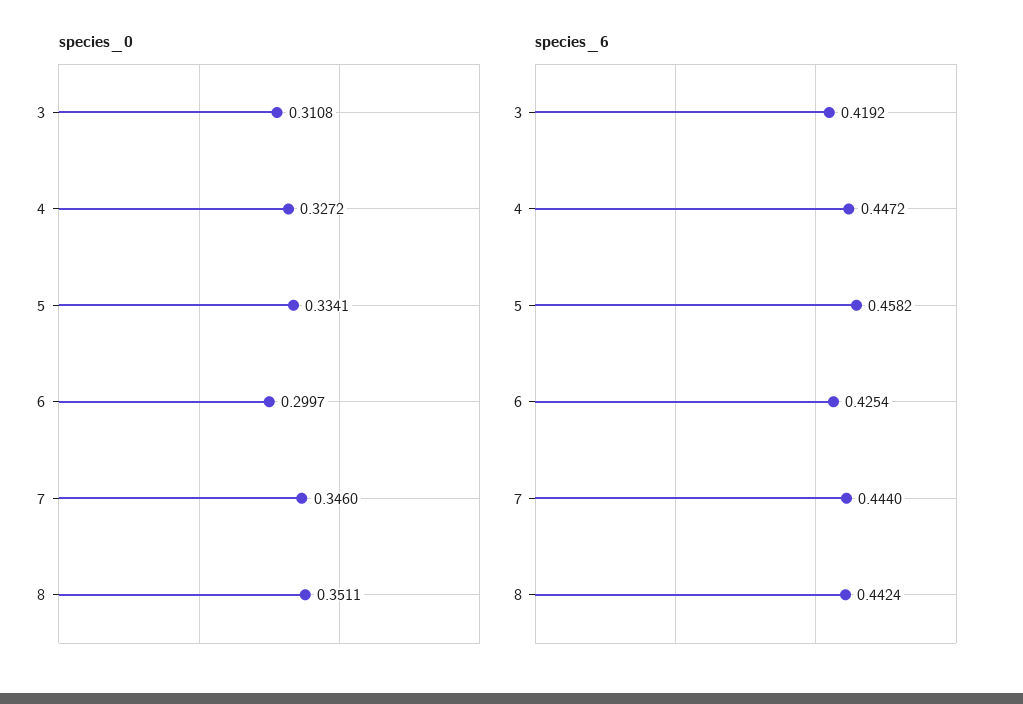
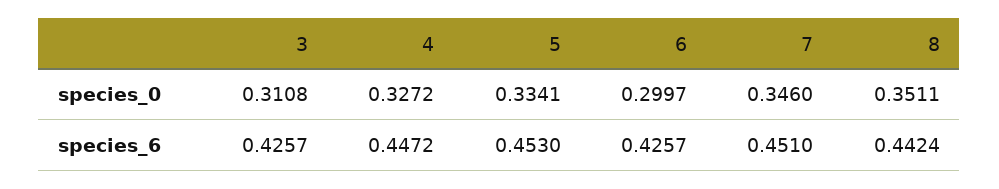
  {
    "species_0": {
      "3": 0.3108,
      "4": 0.3272,
      "5": 0.3341,
      "6": 0.2997,
      "7": 0.346,
      "8": 0.3511
    },
    "species_6": {
-     "3": 0.4192,
+     "3": 0.4257,
      "4": 0.4472,
-     "5": 0.4582,
+     "5": 0.453,
-     "6": 0.4254,
+     "6": 0.4257,
-     "7": 0.444,
+     "7": 0.451,
      "8": 0.4424
    }
  }

